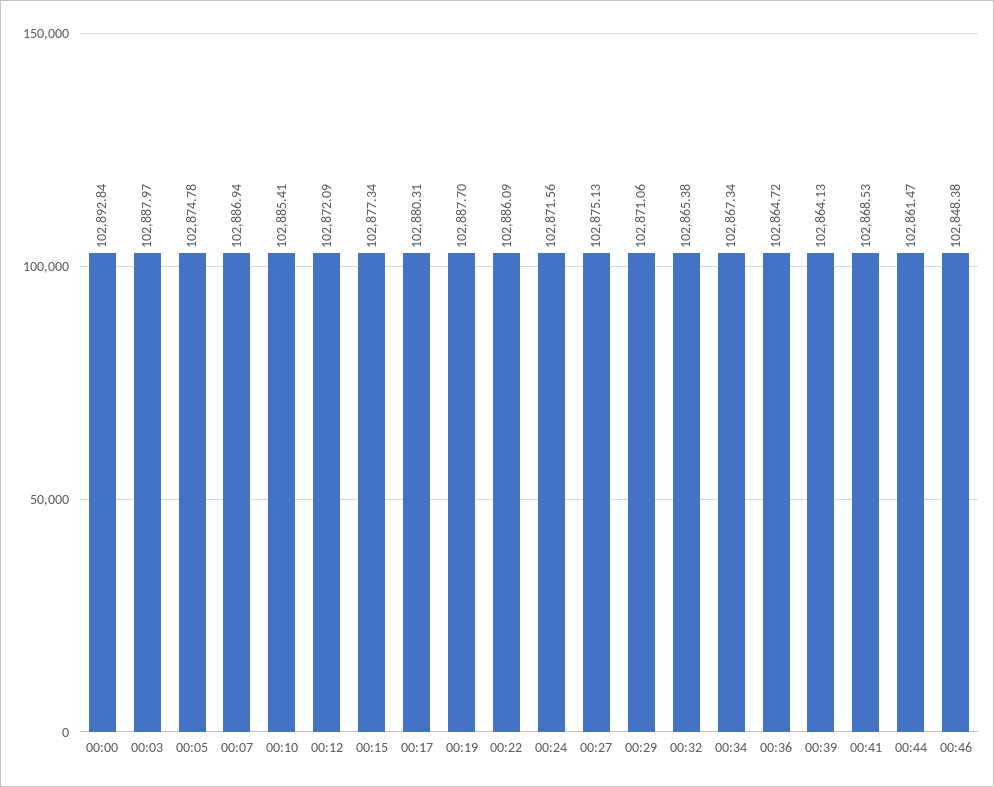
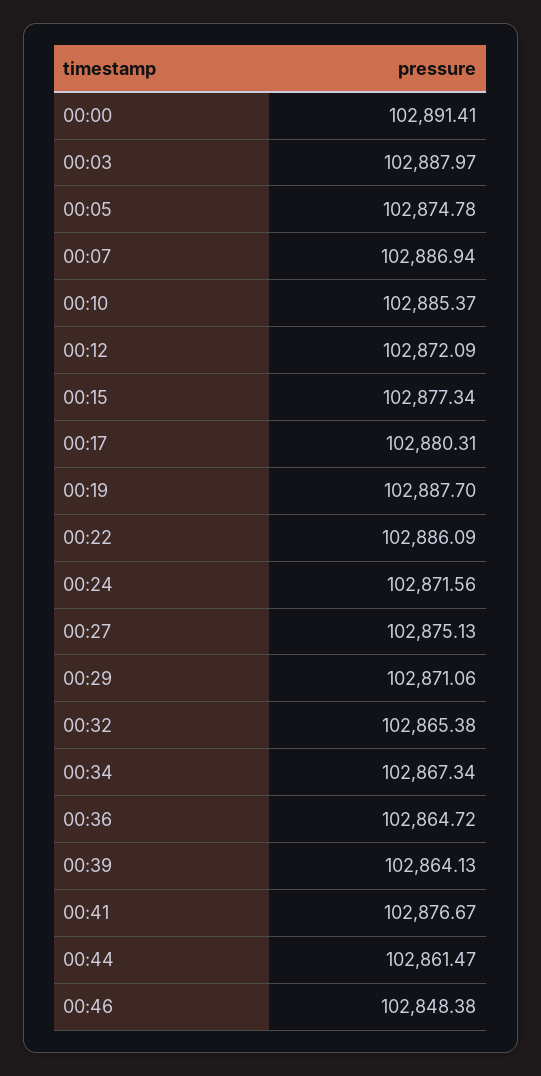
  {
-   "00:00": 102892.84,
+   "00:00": 102891.41,
    "00:03": 102887.97,
    "00:05": 102874.78,
    "00:07": 102886.94,
-   "00:10": 102885.41,
+   "00:10": 102885.37,
    "00:12": 102872.09,
    "00:15": 102877.34,
    "00:17": 102880.31,
    "00:19": 102887.7,
    "00:22": 102886.09,
    "00:24": 102871.56,
    "00:27": 102875.13,
    "00:29": 102871.06,
    "00:32": 102865.38,
    "00:34": 102867.34,
    "00:36": 102864.72,
    "00:39": 102864.13,
-   "00:41": 102868.53,
+   "00:41": 102876.67,
    "00:44": 102861.47,
    "00:46": 102848.38
  }

